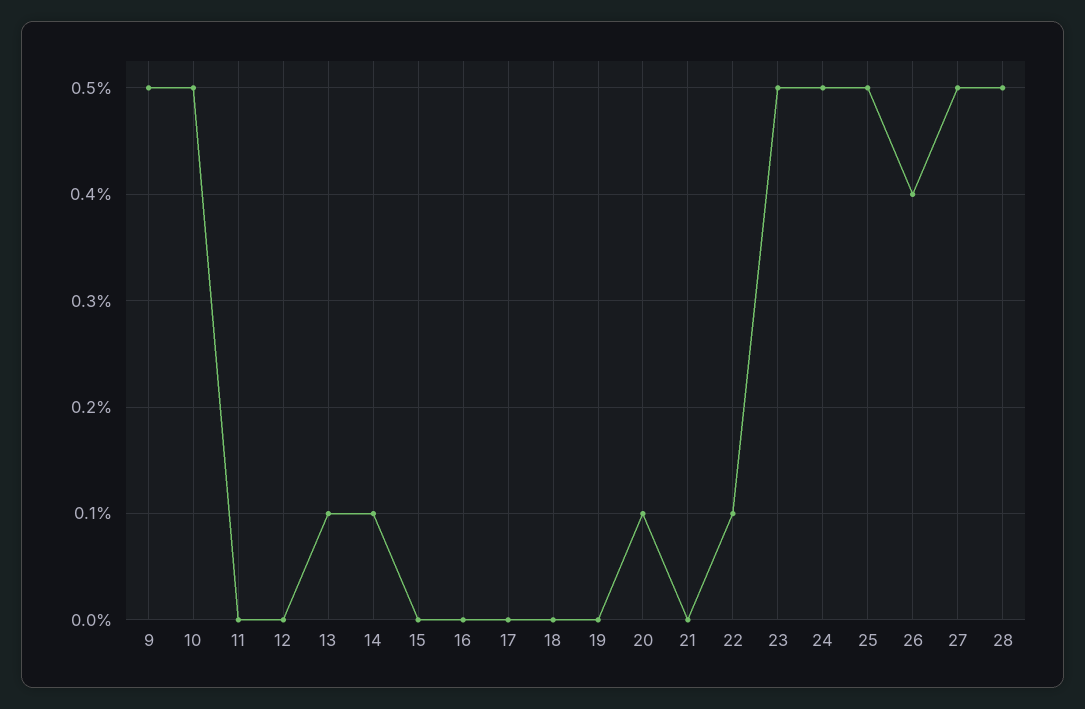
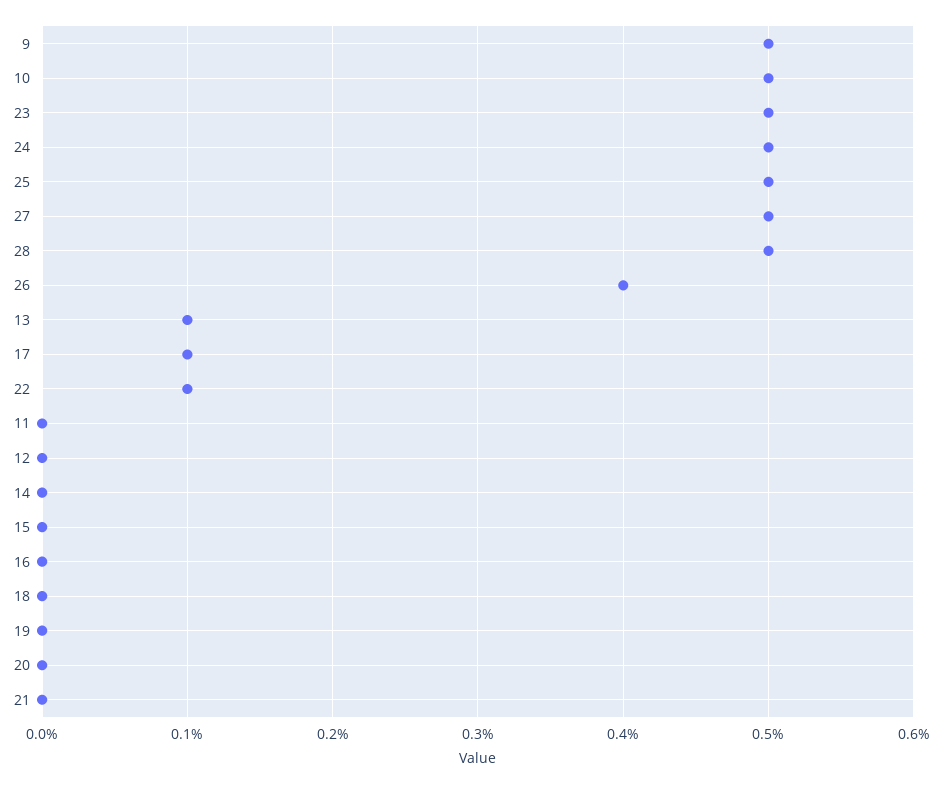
  {
    "9": 0.5,
    "10": 0.5,
    "11": 0,
    "12": 0,
    "13": 0.1,
-   "14": 0.1,
+   "14": 0,
    "15": 0,
    "16": 0,
-   "17": 0,
+   "17": 0.1,
    "18": 0,
    "19": 0,
-   "20": 0.1,
+   "20": 0,
    "21": 0,
    "22": 0.1,
    "23": 0.5,
    "24": 0.5,
    "25": 0.5,
    "26": 0.4,
    "27": 0.5,
    "28": 0.5
  }

